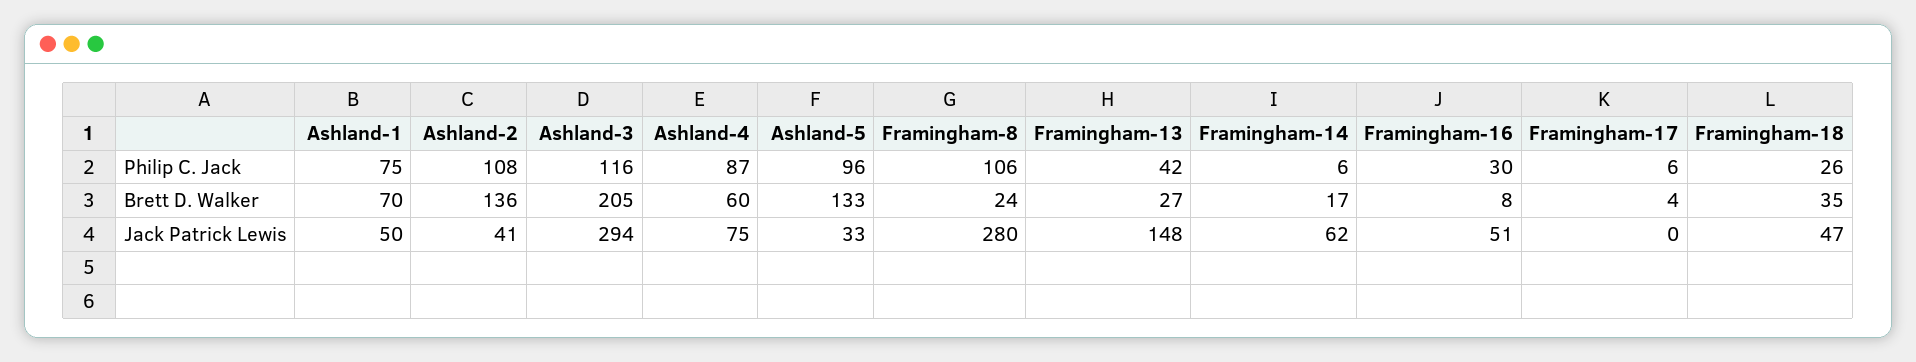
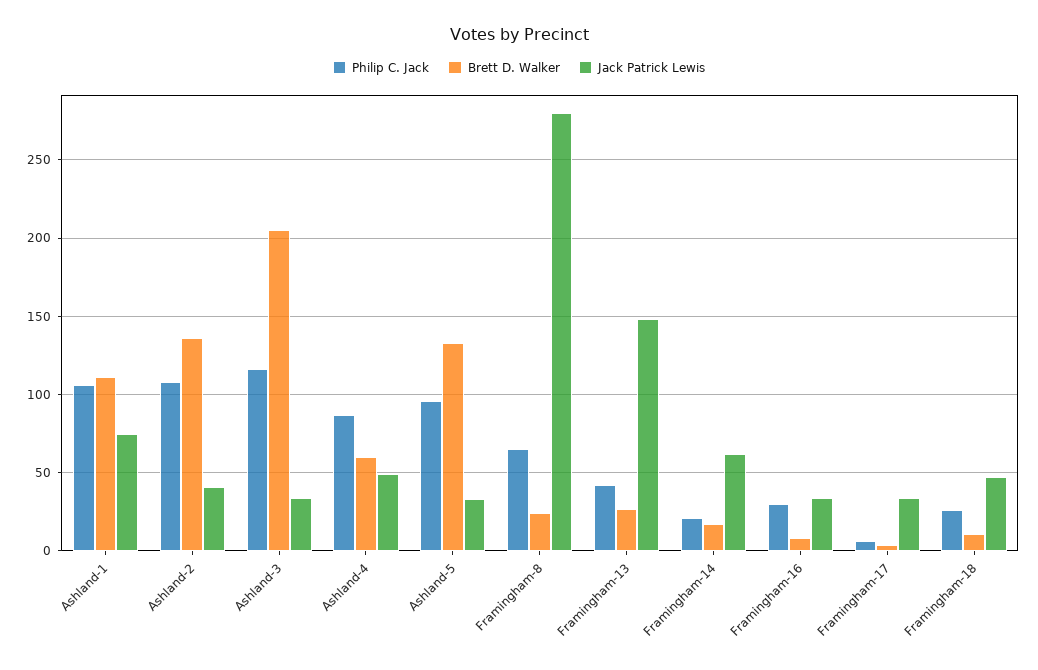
  {
    "Philip C. Jack": {
-     "Ashland-1": 75,
+     "Ashland-1": 105,
      "Ashland-2": 108,
      "Ashland-3": 116,
      "Ashland-4": 87,
      "Ashland-5": 96,
-     "Framingham-8": 106,
+     "Framingham-8": 65,
      "Framingham-13": 42,
-     "Framingham-14": 6,
+     "Framingham-14": 20,
      "Framingham-16": 30,
      "Framingham-17": 6,
      "Framingham-18": 26
    },
    "Brett D. Walker": {
-     "Ashland-1": 70,
+     "Ashland-1": 110,
      "Ashland-2": 136,
      "Ashland-3": 205,
      "Ashland-4": 60,
      "Ashland-5": 133,
      "Framingham-8": 24,
      "Framingham-13": 27,
      "Framingham-14": 17,
      "Framingham-16": 8,
      "Framingham-17": 4,
-     "Framingham-18": 35
+     "Framingham-18": 10
    },
    "Jack Patrick Lewis": {
-     "Ashland-1": 50,
+     "Ashland-1": 75,
      "Ashland-2": 41,
-     "Ashland-3": 294,
+     "Ashland-3": 35,
-     "Ashland-4": 75,
+     "Ashland-4": 50,
      "Ashland-5": 33,
      "Framingham-8": 280,
      "Framingham-13": 148,
      "Framingham-14": 62,
-     "Framingham-16": 51,
+     "Framingham-16": 35,
-     "Framingham-17": 0,
+     "Framingham-17": 35,
      "Framingham-18": 47
    }
  }

